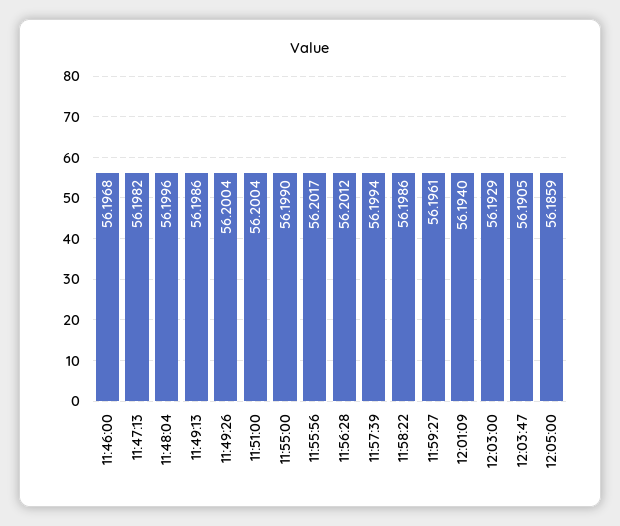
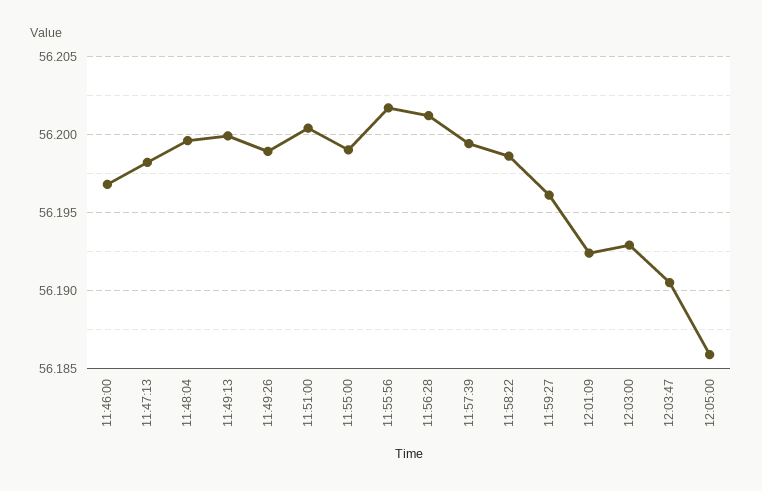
  {
    "11:46:00": 56.1968,
    "11:47:13": 56.1982,
    "11:48:04": 56.1996,
-   "11:49:13": 56.1986,
+   "11:49:13": 56.2,
-   "11:49:26": 56.2004,
+   "11:49:26": 56.199,
    "11:51:00": 56.2004,
    "11:55:00": 56.199,
    "11:55:56": 56.2017,
    "11:56:28": 56.2012,
    "11:57:39": 56.1994,
    "11:58:22": 56.1986,
    "11:59:27": 56.1961,
-   "12:01:09": 56.194,
+   "12:01:09": 56.1925,
    "12:03:00": 56.1929,
    "12:03:47": 56.1905,
    "12:05:00": 56.1859
  }

